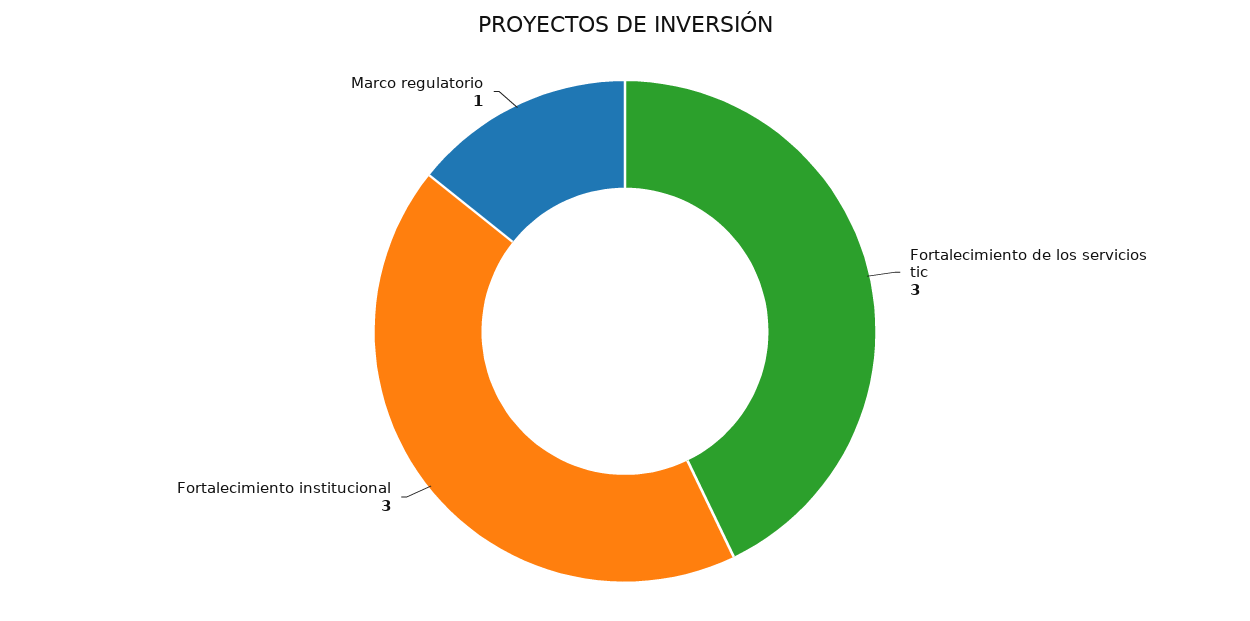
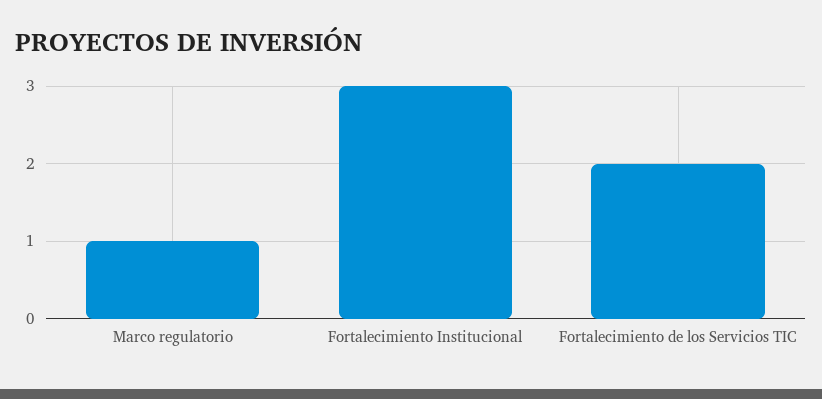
  {
-   "Fortalecimiento de los servicios tic": 3,
+   "Fortalecimiento de los servicios tic": 2,
    "Fortalecimiento institucional": 3,
    "Marco regulatorio": 1
  }

